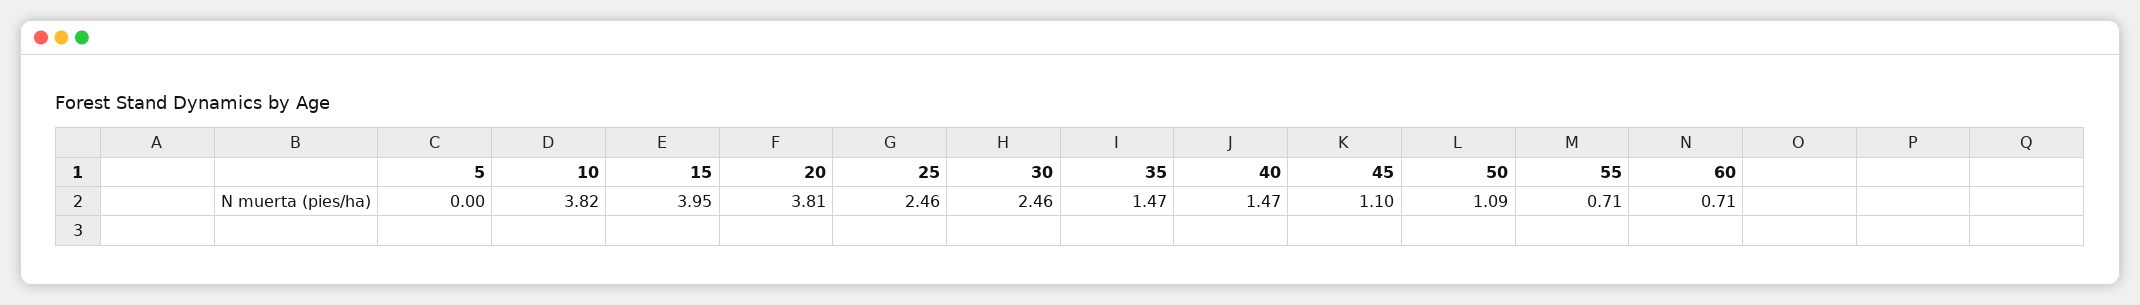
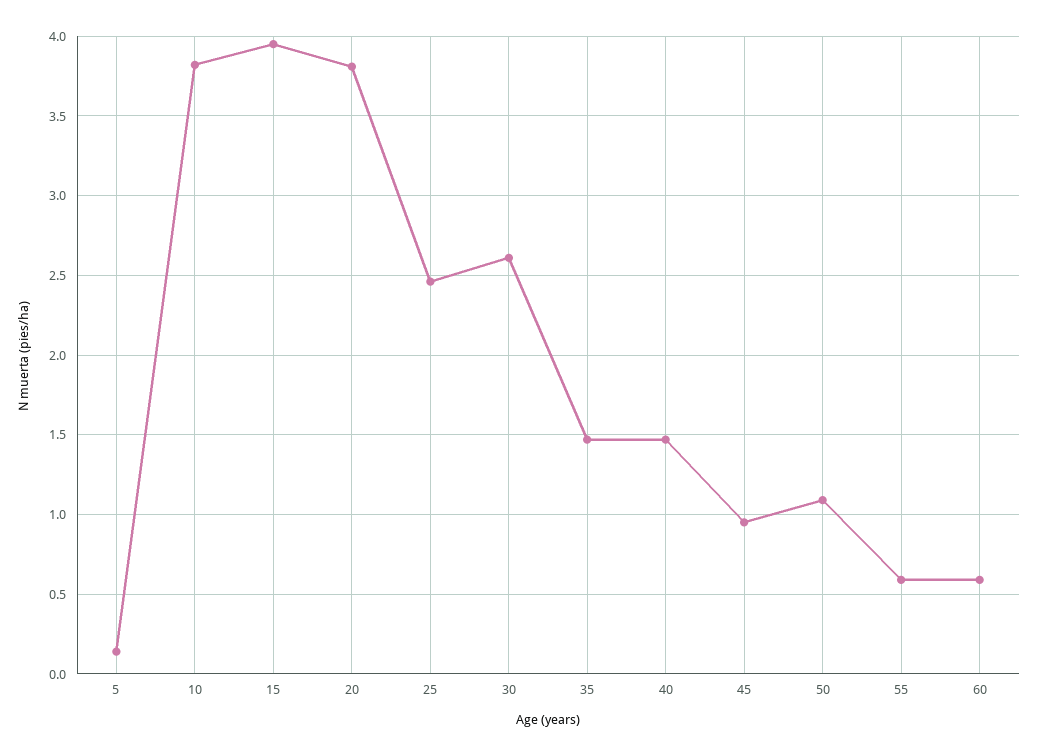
  {
-   "5": 0,
+   "5": 0.15,
    "10": 3.82,
    "15": 3.95,
    "20": 3.81,
    "25": 2.46,
-   "30": 2.46,
+   "30": 2.6,
    "35": 1.47,
    "40": 1.47,
-   "45": 1.1,
+   "45": 0.95,
    "50": 1.09,
-   "55": 0.71,
+   "55": 0.6,
-   "60": 0.71
+   "60": 0.6
  }

